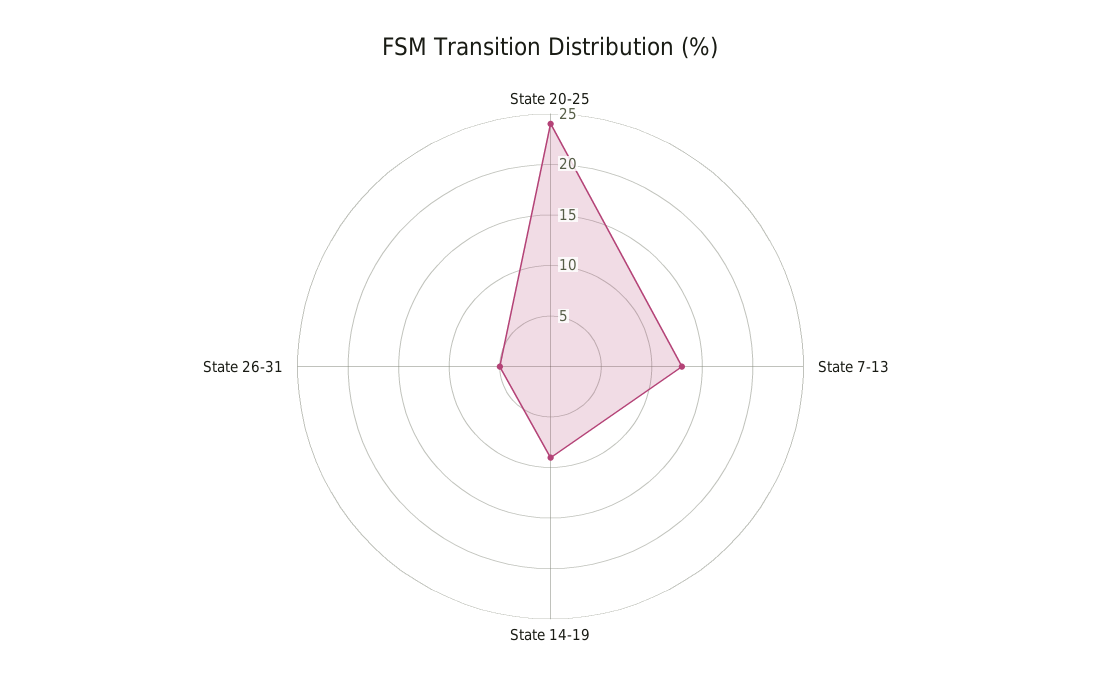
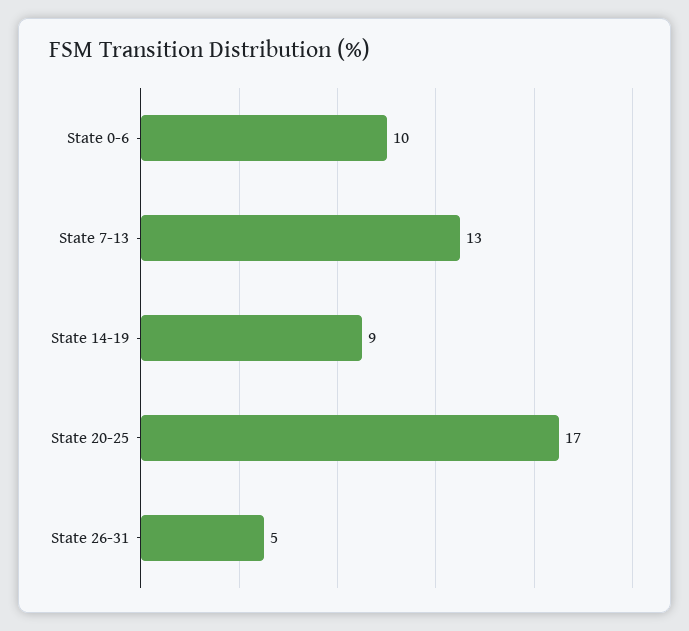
  {
-   "State 20-25": 24,
+   "State 20-25": 17,
    "State 7-13": 13,
    "State 14-19": 9,
-   "State 26-31": 5
+   "State 26-31": 5,
+   "State 0-6": 10
  }

